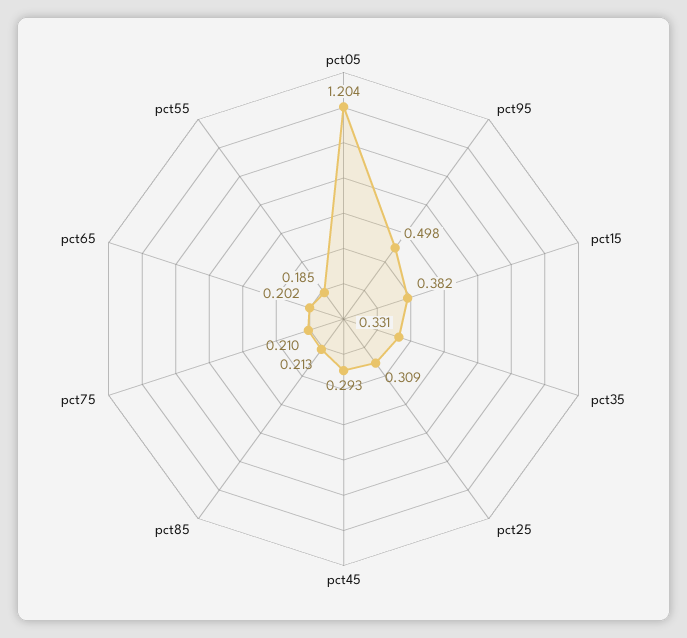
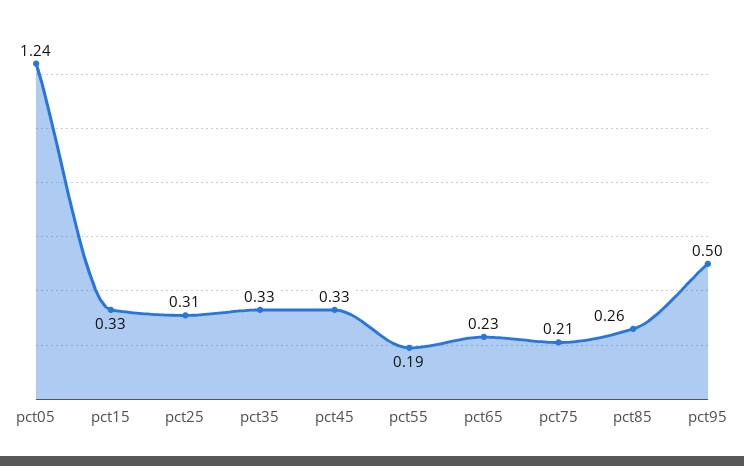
  {
-   "pct05": 1.204,
+   "pct05": 1.24,
    "pct95": 0.498,
-   "pct15": 0.382,
+   "pct15": 0.33,
    "pct35": 0.331,
    "pct25": 0.309,
-   "pct45": 0.293,
+   "pct45": 0.33,
-   "pct85": 0.213,
+   "pct85": 0.26,
    "pct75": 0.21,
-   "pct65": 0.202,
+   "pct65": 0.23,
    "pct55": 0.185
  }

